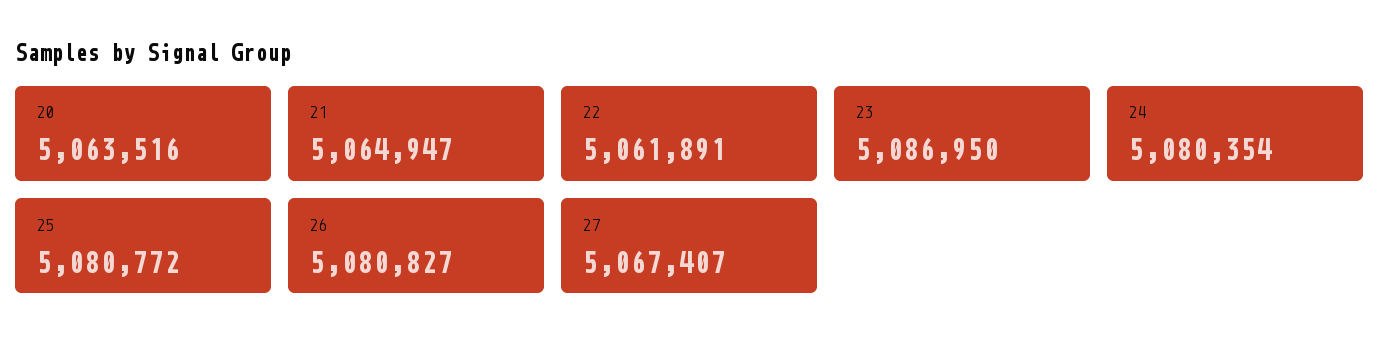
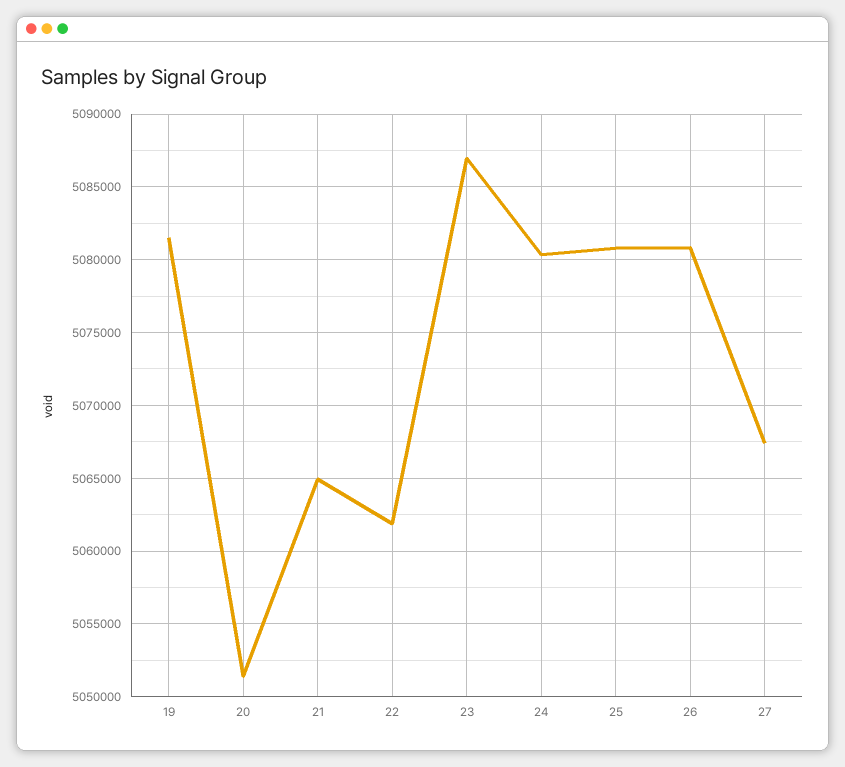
  {
-   "20": 5063516,
+   "20": 5051500,
    "21": 5064947,
    "22": 5061891,
    "23": 5086950,
    "24": 5080354,
    "25": 5080772,
    "26": 5080827,
-   "27": 5067407
+   "27": 5067407,
+   "19": 5081500
  }

